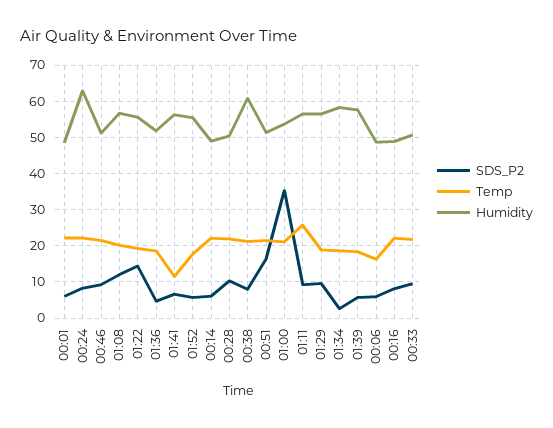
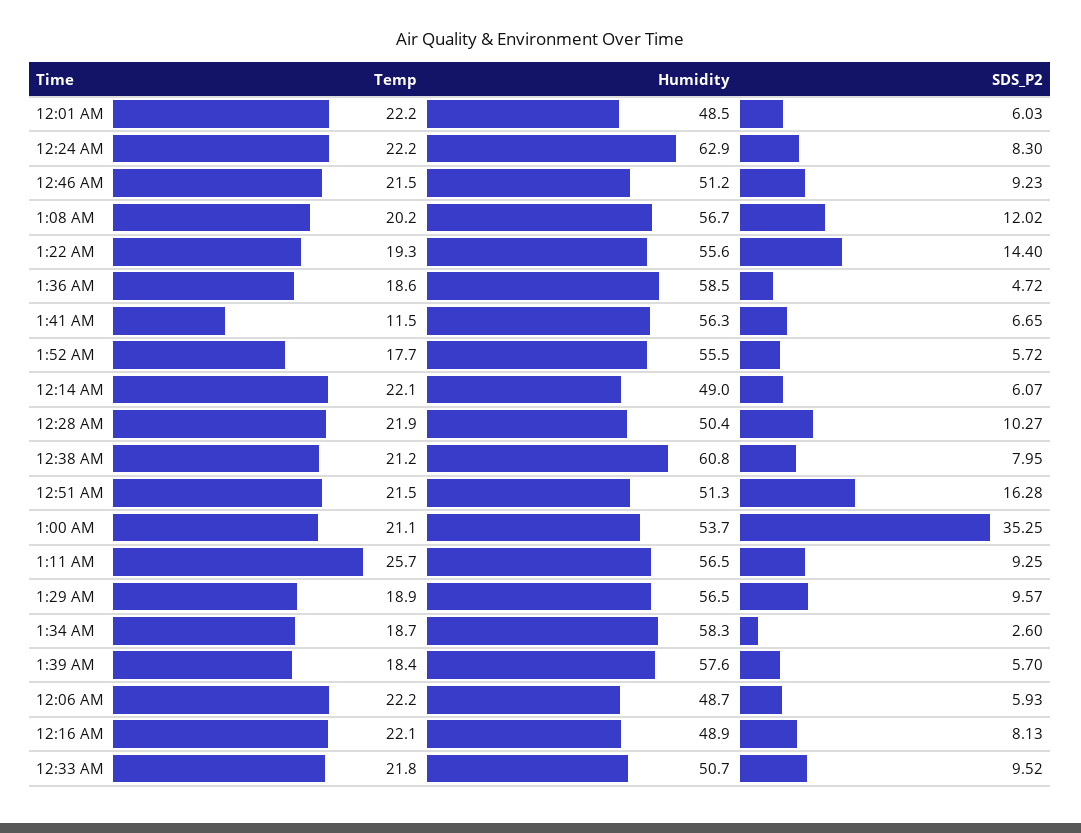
  {
    "SDS_P2": {
      "00:01": 6.03,
      "00:24": 8.3,
      "00:46": 9.23,
      "01:08": 12.02,
      "01:22": 14.4,
      "01:36": 4.72,
      "01:41": 6.65,
      "01:52": 5.72,
      "00:14": 6.07,
      "00:28": 10.27,
      "00:38": 7.95,
      "00:51": 16.28,
      "01:00": 35.25,
      "01:11": 9.25,
      "01:29": 9.57,
      "01:34": 2.6,
      "01:39": 5.7,
      "00:06": 5.93,
      "00:16": 8.13,
      "00:33": 9.52
    },
    "Temp": {
      "00:01": 22.2,
      "00:24": 22.2,
      "00:46": 21.5,
      "01:08": 20.2,
      "01:22": 19.3,
      "01:36": 18.6,
      "01:41": 11.5,
      "01:52": 17.7,
      "00:14": 22.1,
      "00:28": 21.9,
      "00:38": 21.2,
      "00:51": 21.5,
      "01:00": 21.1,
      "01:11": 25.7,
      "01:29": 18.9,
      "01:34": 18.7,
      "01:39": 18.4,
-     "00:06": 16,
+     "00:06": 22.2,
      "00:16": 22.1,
      "00:33": 21.8
    },
    "Humidity": {
      "00:01": 48.5,
      "00:24": 62.9,
      "00:46": 51.2,
      "01:08": 56.7,
      "01:22": 55.6,
-     "01:36": 52,
+     "01:36": 58.5,
      "01:41": 56.3,
      "01:52": 55.5,
      "00:14": 49,
      "00:28": 50.4,
      "00:38": 60.8,
      "00:51": 51.3,
      "01:00": 53.7,
      "01:11": 56.5,
      "01:29": 56.5,
      "01:34": 58.3,
      "01:39": 57.6,
      "00:06": 48.7,
      "00:16": 48.9,
      "00:33": 50.7
    }
  }

